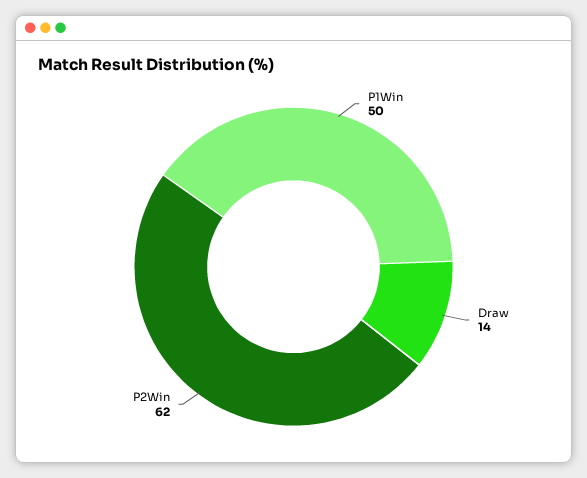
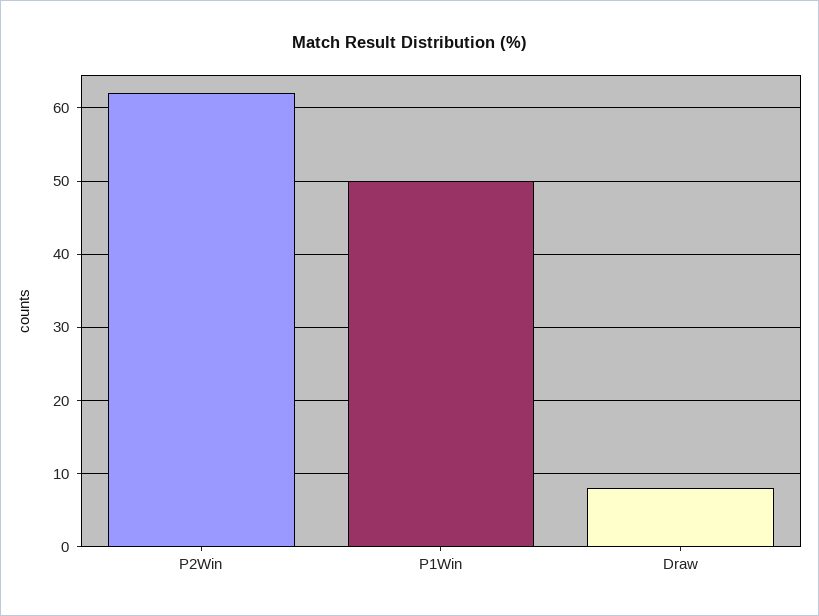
  {
    "P1Win": 50,
-   "Draw": 14,
+   "Draw": 8,
    "P2Win": 62
  }

